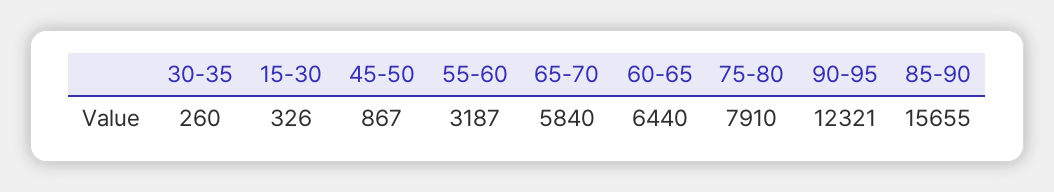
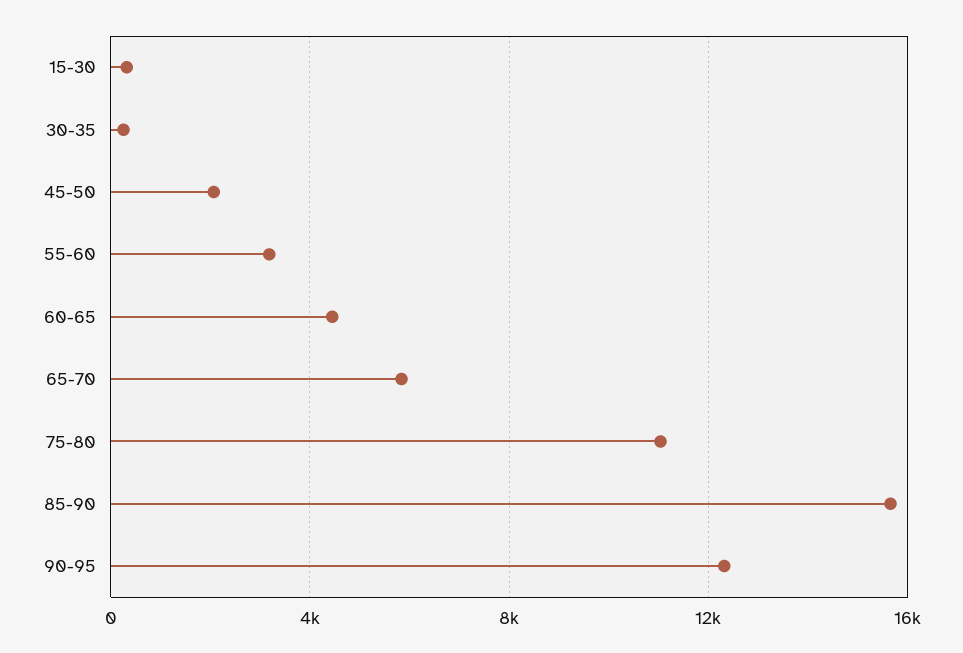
  {
    "30-35": 260,
    "15-30": 326,
-   "45-50": 867,
+   "45-50": 2000,
    "55-60": 3187,
    "65-70": 5840,
-   "60-65": 6440,
+   "60-65": 4500,
-   "75-80": 7910,
+   "75-80": 11000,
    "90-95": 12321,
    "85-90": 15655
  }

